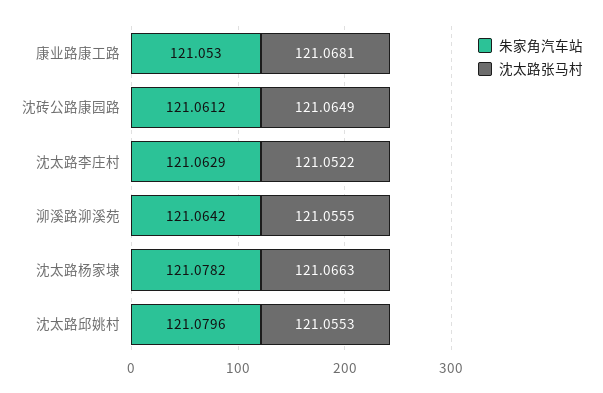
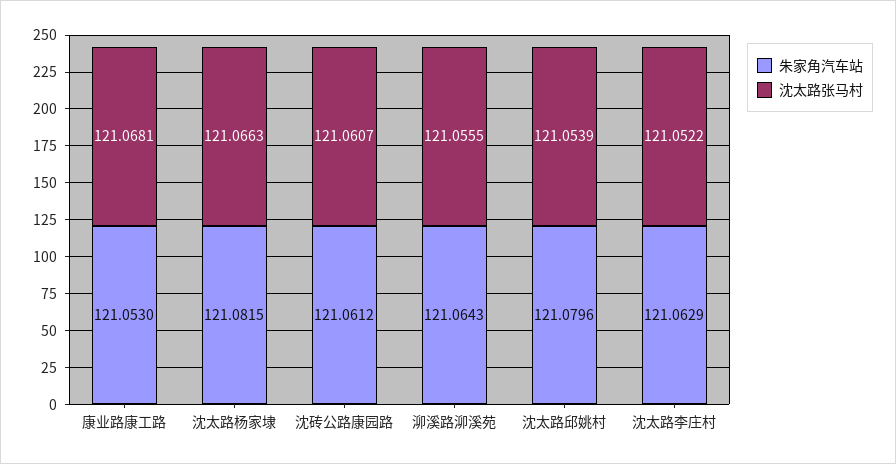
  {
    "朱家角汽车站": {
      "康业路康工路": 121.053,
      "沈砖公路康园路": 121.0612,
      "沈太路李庄村": 121.0629,
-     "泖溪路泖溪苑": 121.0642,
+     "泖溪路泖溪苑": 121.0643,
-     "沈太路杨家埭": 121.0782,
+     "沈太路杨家埭": 121.0815,
      "沈太路邱姚村": 121.0796
    },
    "沈太路张马村": {
      "康业路康工路": 121.0681,
-     "沈砖公路康园路": 121.0649,
+     "沈砖公路康园路": 121.0607,
      "沈太路李庄村": 121.0522,
      "泖溪路泖溪苑": 121.0555,
      "沈太路杨家埭": 121.0663,
-     "沈太路邱姚村": 121.0553
+     "沈太路邱姚村": 121.0539
    }
  }

